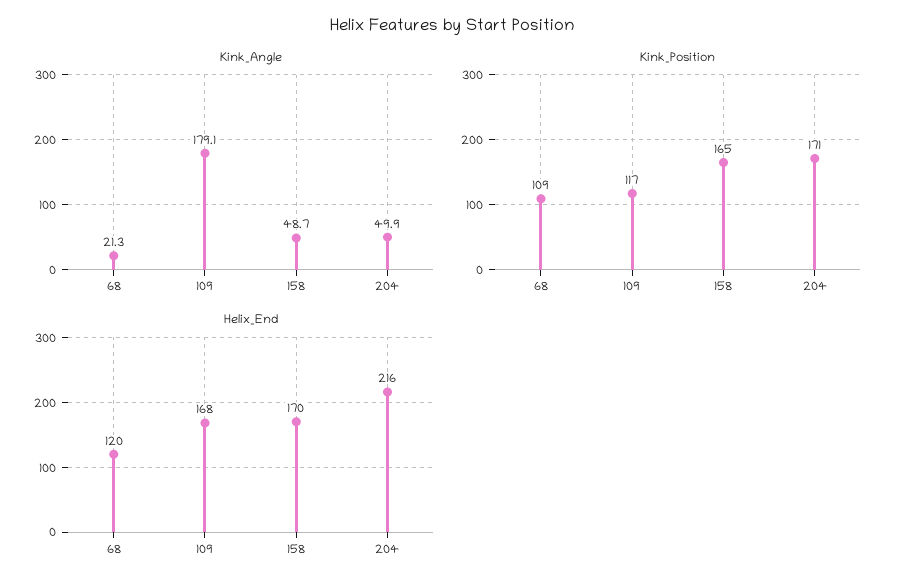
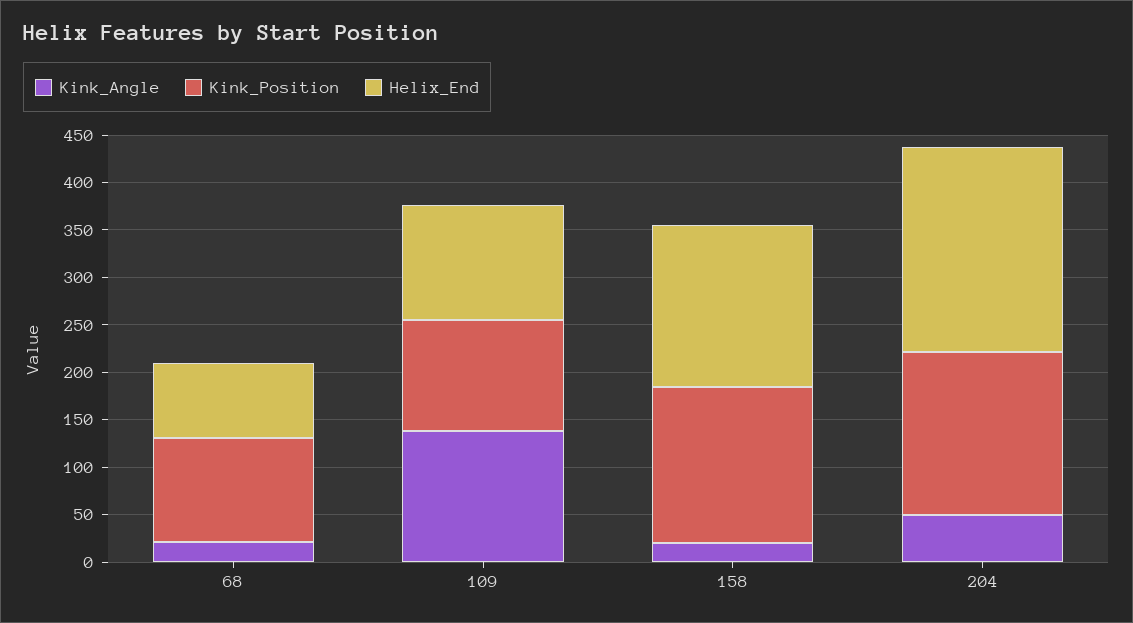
  {
    "Kink_Angle": {
      "68": 21.3,
-     "109": 179.1,
+     "109": 140,
-     "158": 48.7,
+     "158": 20,
      "204": 49.9
    },
    "Kink_Position": {
      "68": 109,
      "109": 117,
      "158": 165,
      "204": 171
    },
    "Helix_End": {
-     "68": 120,
+     "68": 80,
-     "109": 168,
+     "109": 120,
      "158": 170,
      "204": 216
    }
  }

